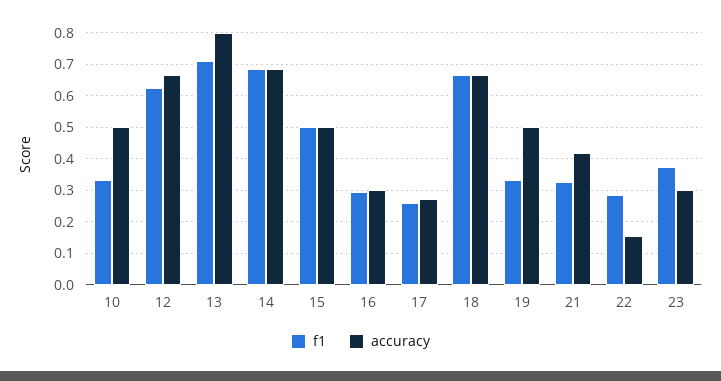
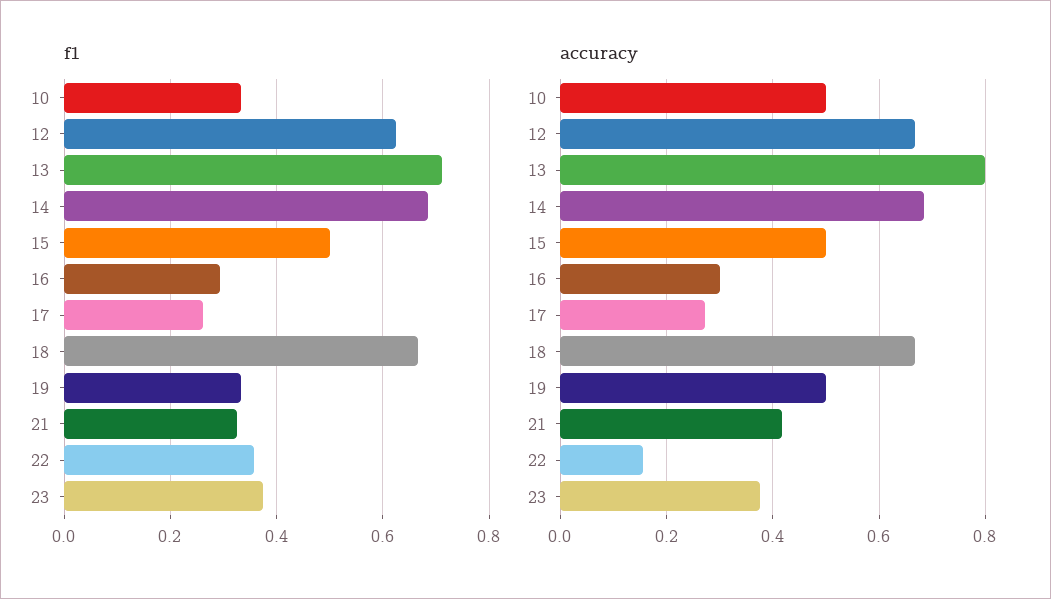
  {
    "f1": {
      "10": 0.34,
      "12": 0.62,
      "13": 0.72,
      "14": 0.68,
      "15": 0.5,
      "16": 0.3,
      "17": 0.26,
      "18": 0.66,
      "19": 0.34,
      "21": 0.32,
-     "22": 0.28,
+     "22": 0.36,
      "23": 0.38
    },
    "accuracy": {
      "10": 0.5,
      "12": 0.66,
      "13": 0.8,
      "14": 0.68,
      "15": 0.5,
      "16": 0.3,
      "17": 0.28,
      "18": 0.66,
      "19": 0.5,
      "21": 0.42,
      "22": 0.16,
-     "23": 0.3
+     "23": 0.38
    }
  }

